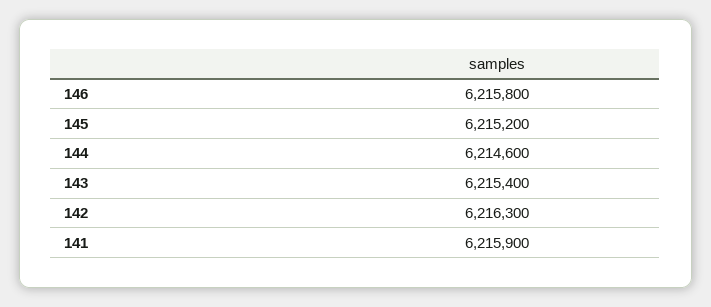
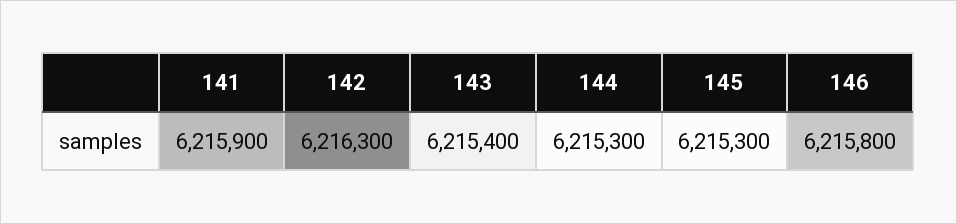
  {
    "146": 6215800,
-   "145": 6215200,
+   "145": 6215300,
-   "144": 6214600,
+   "144": 6215300,
    "143": 6215400,
    "142": 6216300,
    "141": 6215900
  }

